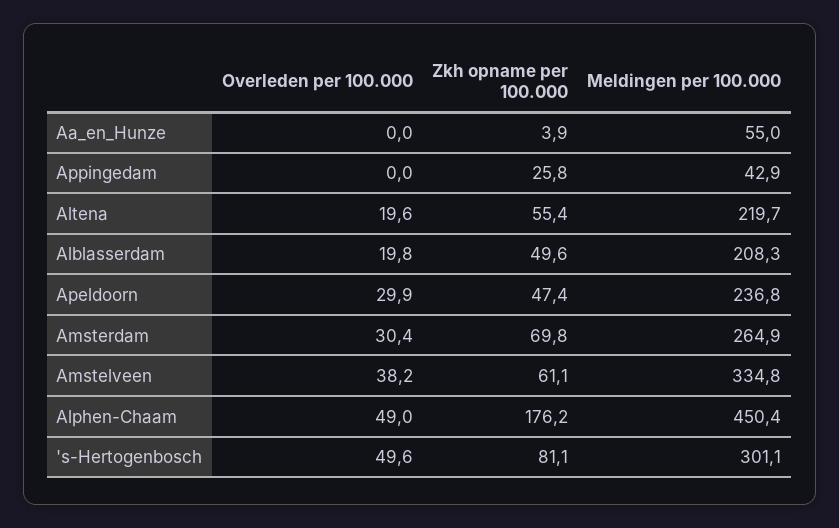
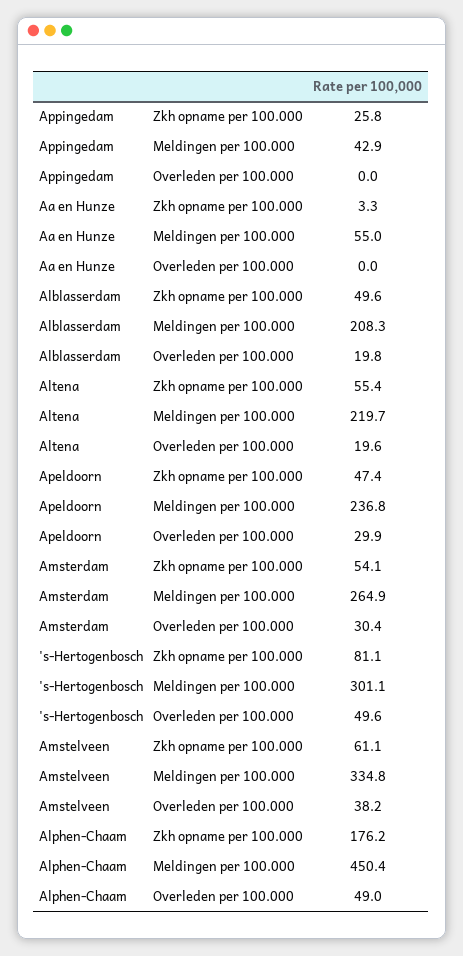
  {
    "Overleden per 100.000": {
      "Aa_en_Hunze": 0,
      "Appingedam": 0,
      "Altena": 19.6,
      "Alblasserdam": 19.8,
      "Apeldoorn": 29.9,
      "Amsterdam": 30.4,
      "Amstelveen": 38.2,
      "Alphen-Chaam": 49,
      "'s-Hertogenbosch": 49.6
    },
    "Zkh opname per 100.000": {
-     "Aa_en_Hunze": 3.9,
+     "Aa_en_Hunze": 3.3,
      "Appingedam": 25.8,
      "Altena": 55.4,
      "Alblasserdam": 49.6,
      "Apeldoorn": 47.4,
-     "Amsterdam": 69.8,
+     "Amsterdam": 54.1,
      "Amstelveen": 61.1,
      "Alphen-Chaam": 176.2,
      "'s-Hertogenbosch": 81.1
    },
    "Meldingen per 100.000": {
      "Aa_en_Hunze": 55,
      "Appingedam": 42.9,
      "Altena": 219.7,
      "Alblasserdam": 208.3,
      "Apeldoorn": 236.8,
      "Amsterdam": 264.9,
      "Amstelveen": 334.8,
      "Alphen-Chaam": 450.4,
      "'s-Hertogenbosch": 301.1
    }
  }

